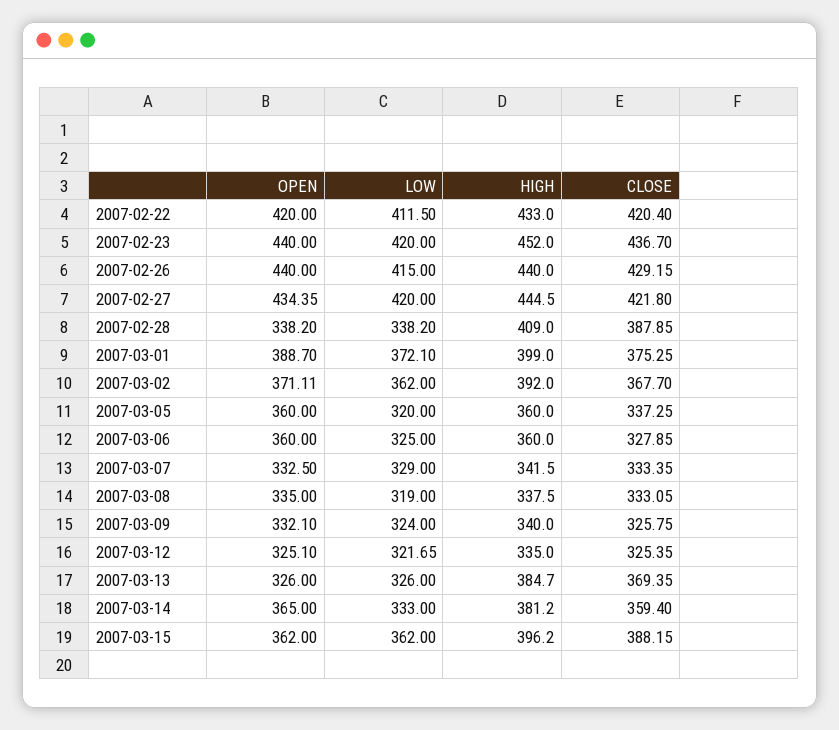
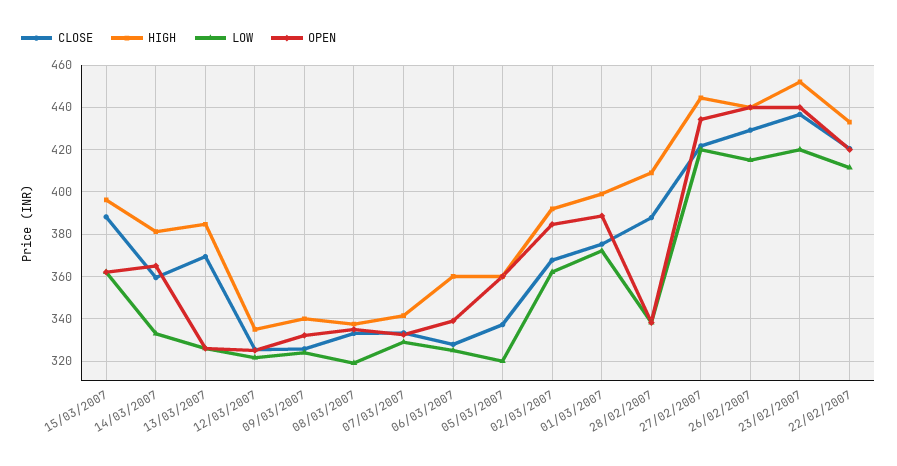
  {
    "OPEN": {
      "2007-02-22": 420,
      "2007-02-23": 440,
      "2007-02-26": 440,
      "2007-02-27": 434.35,
      "2007-02-28": 338.2,
      "2007-03-01": 388.7,
-     "2007-03-02": 371.11,
+     "2007-03-02": 385,
      "2007-03-05": 360,
-     "2007-03-06": 360,
+     "2007-03-06": 340,
      "2007-03-07": 332.5,
      "2007-03-08": 335,
      "2007-03-09": 332.1,
      "2007-03-12": 325.1,
      "2007-03-13": 326,
      "2007-03-14": 365,
      "2007-03-15": 362
    },
    "LOW": {
      "2007-02-22": 411.5,
      "2007-02-23": 420,
      "2007-02-26": 415,
      "2007-02-27": 420,
      "2007-02-28": 338.2,
      "2007-03-01": 372.1,
      "2007-03-02": 362,
      "2007-03-05": 320,
      "2007-03-06": 325,
      "2007-03-07": 329,
      "2007-03-08": 319,
      "2007-03-09": 324,
      "2007-03-12": 321.65,
      "2007-03-13": 326,
      "2007-03-14": 333,
      "2007-03-15": 362
    },
    "HIGH": {
      "2007-02-22": 433,
      "2007-02-23": 452,
      "2007-02-26": 440,
      "2007-02-27": 444.5,
      "2007-02-28": 409,
      "2007-03-01": 399,
      "2007-03-02": 392,
      "2007-03-05": 360,
      "2007-03-06": 360,
      "2007-03-07": 341.5,
      "2007-03-08": 337.5,
      "2007-03-09": 340,
      "2007-03-12": 335,
      "2007-03-13": 384.7,
      "2007-03-14": 381.2,
      "2007-03-15": 396.2
    },
    "CLOSE": {
      "2007-02-22": 420.4,
      "2007-02-23": 436.7,
      "2007-02-26": 429.15,
      "2007-02-27": 421.8,
      "2007-02-28": 387.85,
      "2007-03-01": 375.25,
      "2007-03-02": 367.7,
      "2007-03-05": 337.25,
      "2007-03-06": 327.85,
      "2007-03-07": 333.35,
      "2007-03-08": 333.05,
      "2007-03-09": 325.75,
      "2007-03-12": 325.35,
      "2007-03-13": 369.35,
      "2007-03-14": 359.4,
      "2007-03-15": 388.15
    }
  }

